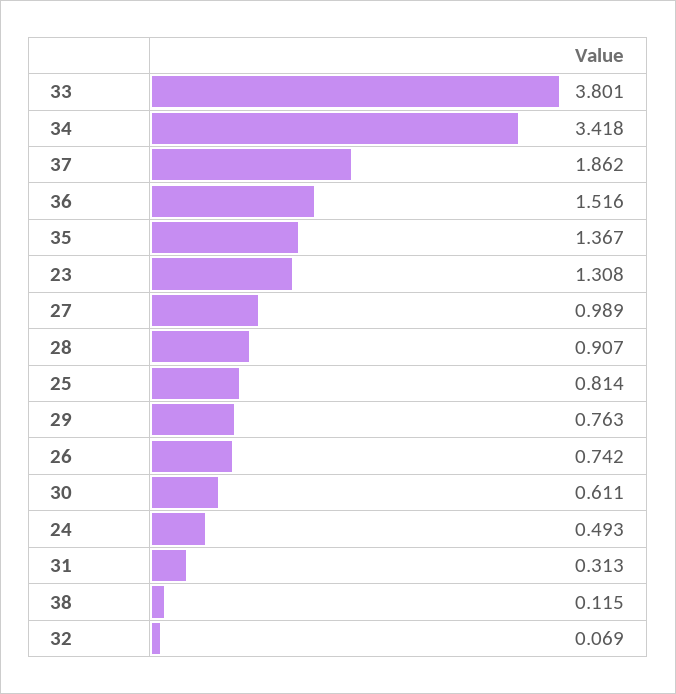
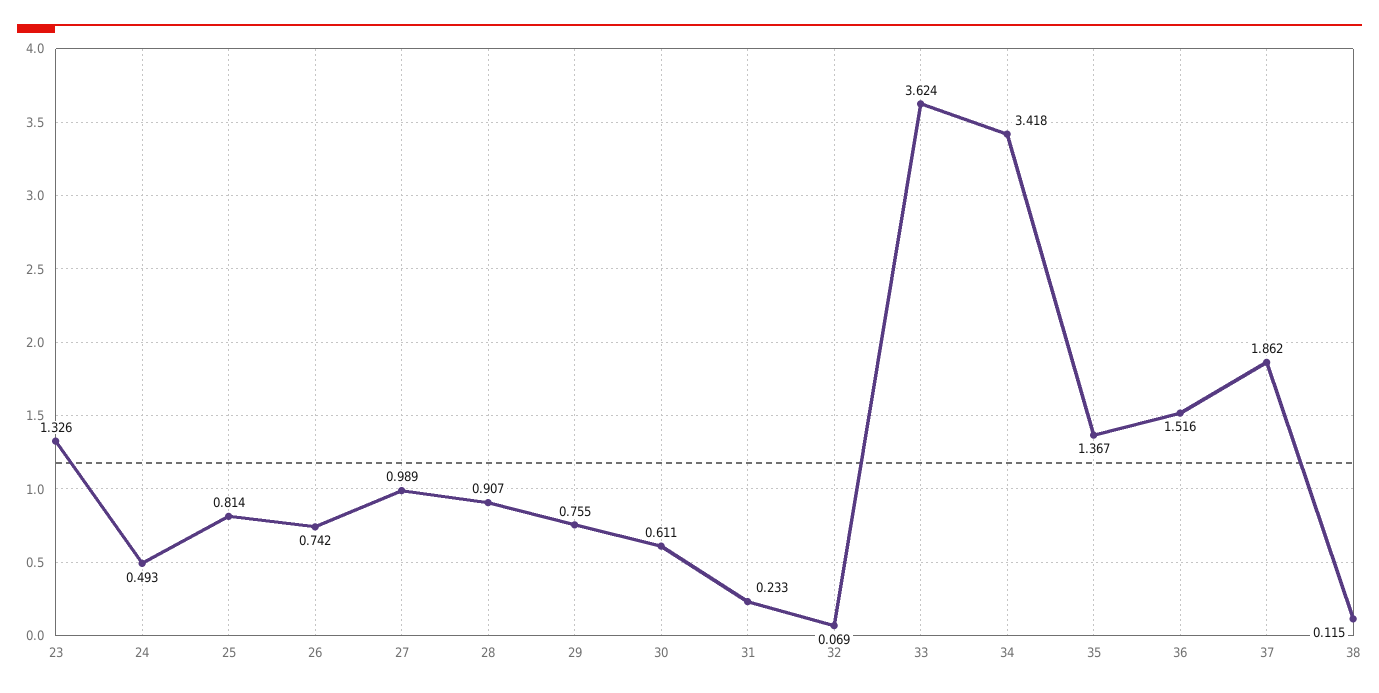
  {
-   "33": 3.801,
+   "33": 3.624,
    "34": 3.418,
    "37": 1.862,
    "36": 1.516,
    "35": 1.367,
-   "23": 1.308,
+   "23": 1.326,
    "27": 0.989,
    "28": 0.907,
    "25": 0.814,
-   "29": 0.763,
+   "29": 0.755,
    "26": 0.742,
    "30": 0.611,
    "24": 0.493,
-   "31": 0.313,
+   "31": 0.233,
    "38": 0.115,
    "32": 0.069
  }

